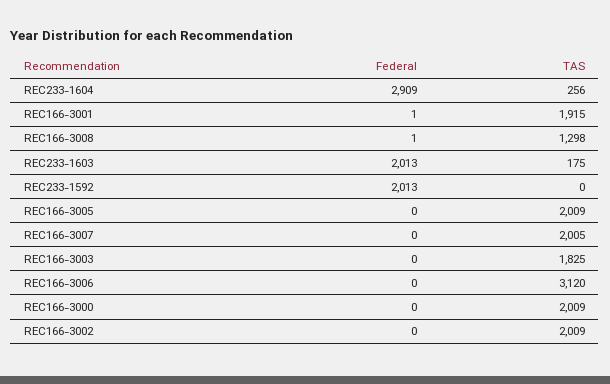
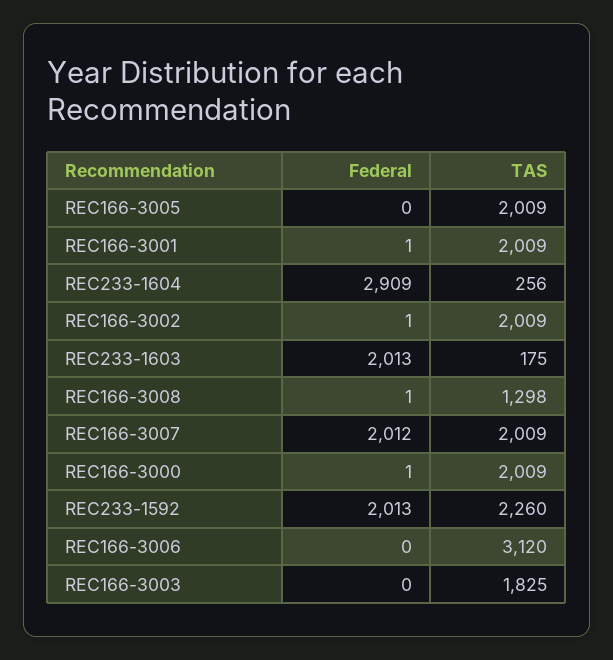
  {
    "Federal": {
      "REC233-1604": 2909,
      "REC166-3001": 1,
      "REC166-3008": 1,
      "REC233-1603": 2013,
      "REC233-1592": 2013,
      "REC166-3005": 0,
-     "REC166-3007": 0,
+     "REC166-3007": 2012,
      "REC166-3003": 0,
      "REC166-3006": 0,
-     "REC166-3000": 0,
+     "REC166-3000": 1,
-     "REC166-3002": 0
+     "REC166-3002": 1
    },
    "TAS": {
      "REC233-1604": 256,
-     "REC166-3001": 1915,
+     "REC166-3001": 2009,
      "REC166-3008": 1298,
      "REC233-1603": 175,
-     "REC233-1592": 0,
+     "REC233-1592": 2260,
      "REC166-3005": 2009,
-     "REC166-3007": 2005,
+     "REC166-3007": 2009,
      "REC166-3003": 1825,
      "REC166-3006": 3120,
      "REC166-3000": 2009,
      "REC166-3002": 2009
    }
  }

